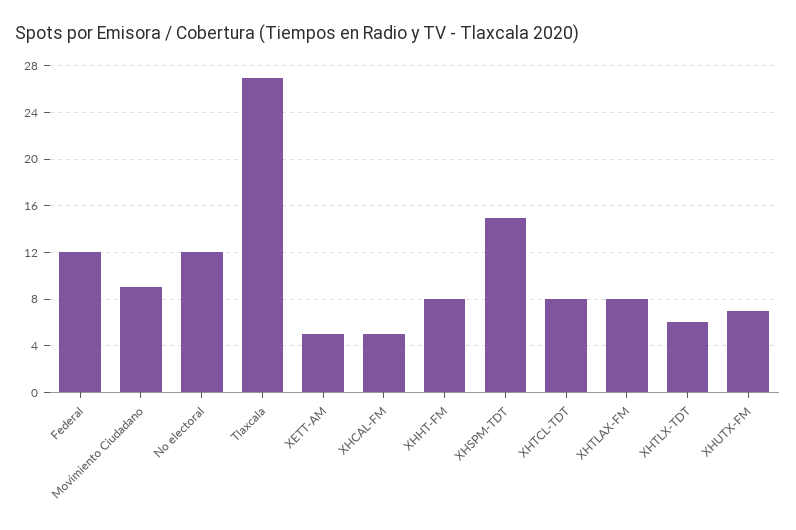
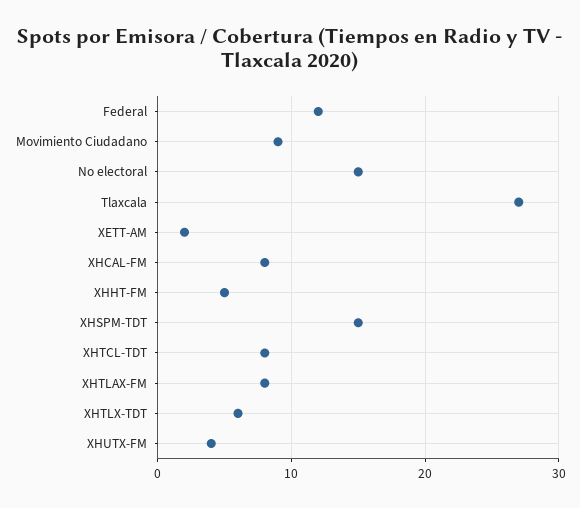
  {
    "Federal": 12,
    "Movimiento Ciudadano": 9,
-   "No electoral": 12,
+   "No electoral": 15,
    "Tlaxcala": 27,
-   "XETT-AM": 5,
+   "XETT-AM": 2,
-   "XHCAL-FM": 5,
+   "XHCAL-FM": 8,
-   "XHHT-FM": 8,
+   "XHHT-FM": 5,
    "XHSPM-TDT": 15,
    "XHTCL-TDT": 8,
    "XHTLAX-FM": 8,
    "XHTLX-TDT": 6,
-   "XHUTX-FM": 7
+   "XHUTX-FM": 4
  }

